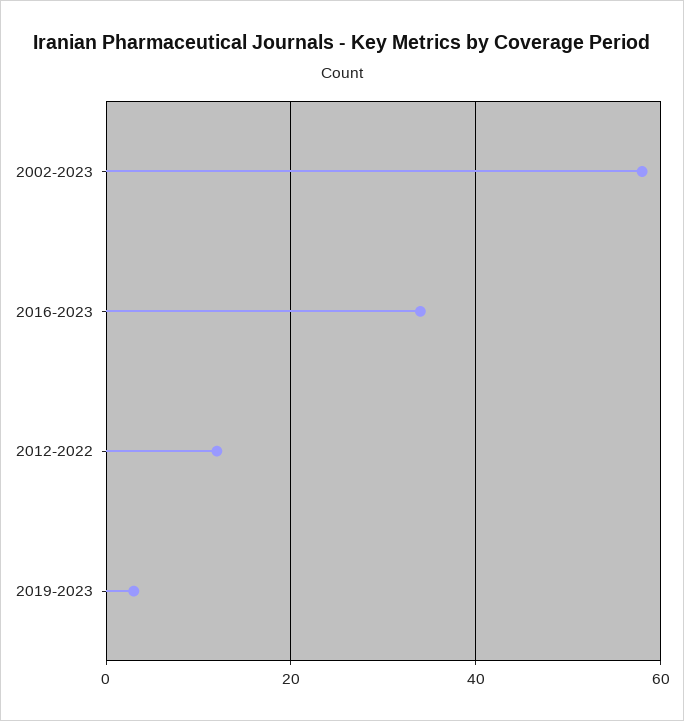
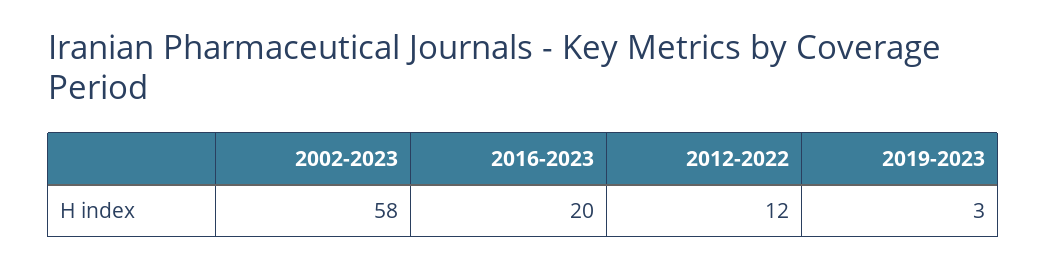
  {
    "2002-2023": 58,
-   "2016-2023": 35,
+   "2016-2023": 20,
    "2012-2022": 12,
    "2019-2023": 3
  }

